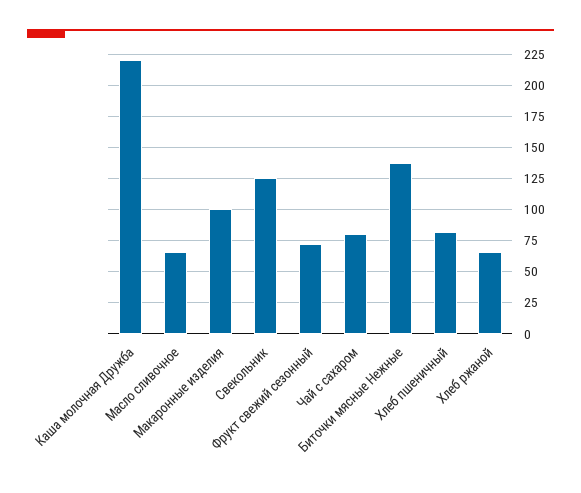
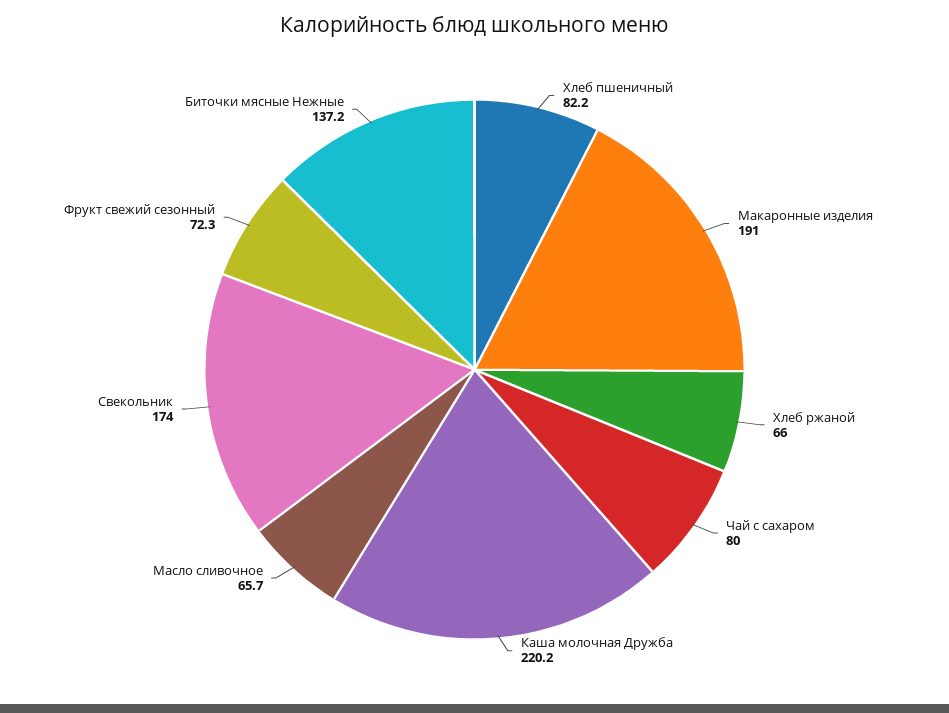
  {
    "Каша молочная Дружба": 220.2,
    "Масло сливочное": 65.7,
-   "Макаронные изделия": 100,
+   "Макаронные изделия": 191,
-   "Свекольник": 125,
+   "Свекольник": 174,
    "Фрукт свежий сезонный": 72.3,
    "Чай с сахаром": 80,
    "Биточки мясные Нежные": 137.2,
    "Хлеб пшеничный": 82.2,
    "Хлеб ржаной": 66
  }

